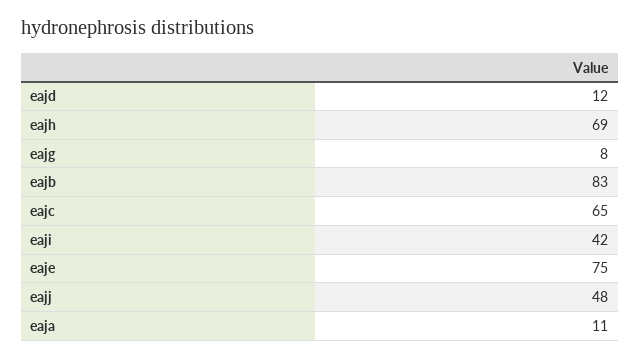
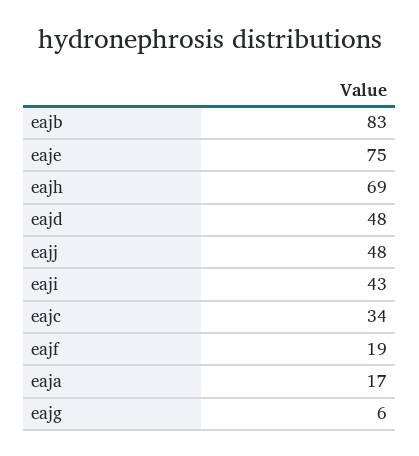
  {
-   "eajd": 12,
+   "eajd": 48,
    "eajh": 69,
-   "eajg": 8,
+   "eajg": 6,
    "eajb": 83,
-   "eajc": 65,
+   "eajc": 34,
-   "eaji": 42,
+   "eaji": 43,
    "eaje": 75,
    "eajj": 48,
-   "eaja": 11
+   "eaja": 17,
+   "eajf": 19
  }

